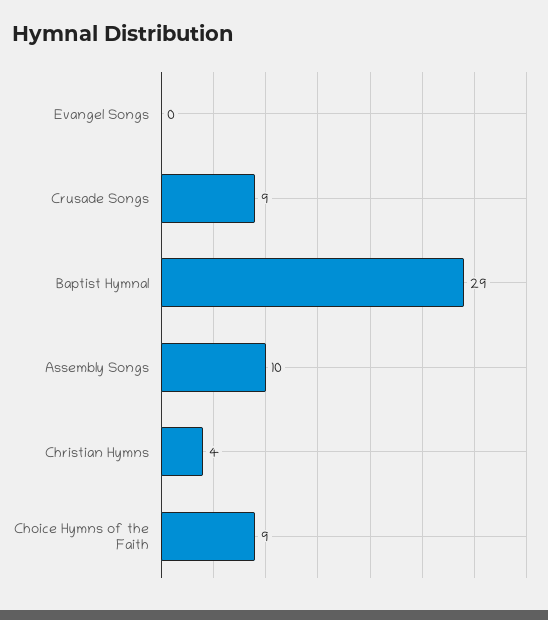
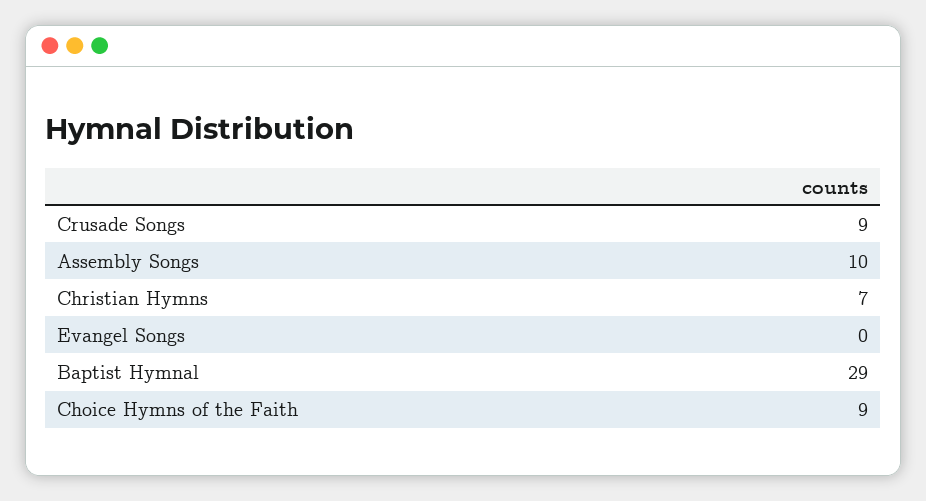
  {
    "Evangel Songs": 0,
    "Crusade Songs": 9,
    "Baptist Hymnal": 29,
    "Assembly Songs": 10,
-   "Christian Hymns": 4,
+   "Christian Hymns": 7,
    "Choice Hymns of the Faith": 9
  }

